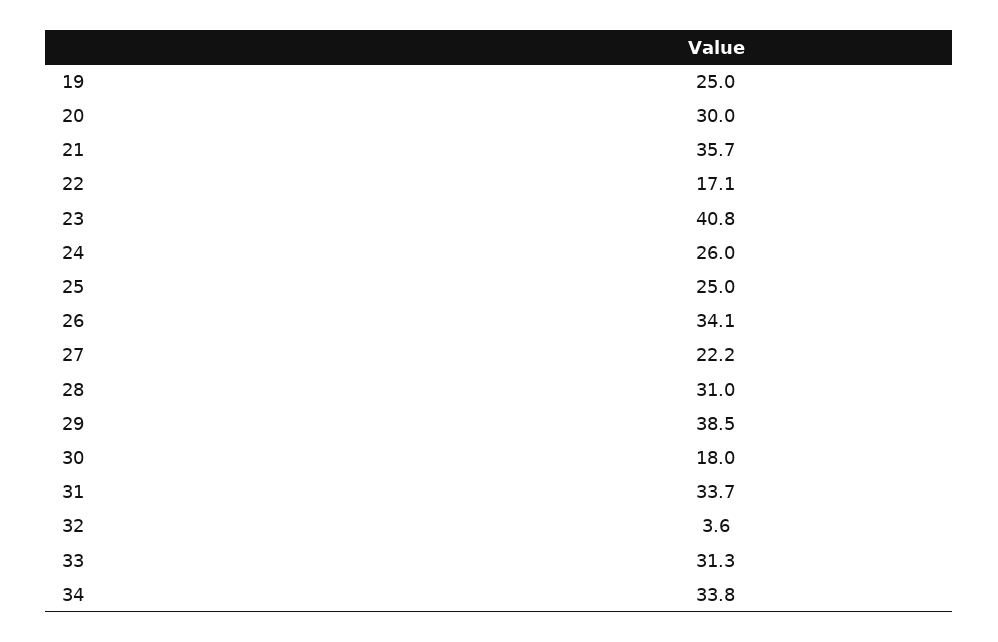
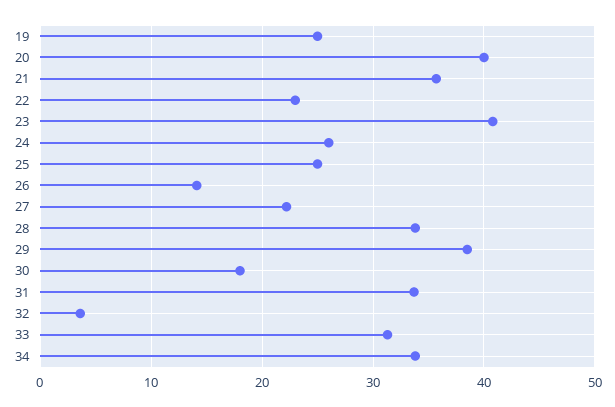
  {
    "19": 25,
-   "20": 30,
+   "20": 40,
    "21": 35.7,
-   "22": 17.1,
+   "22": 23,
    "23": 40.8,
    "24": 26,
    "25": 25,
-   "26": 34.1,
+   "26": 14,
    "27": 22.2,
-   "28": 31,
+   "28": 34,
    "29": 38.5,
    "30": 18,
    "31": 33.7,
    "32": 3.6,
    "33": 31.3,
    "34": 33.8
  }

